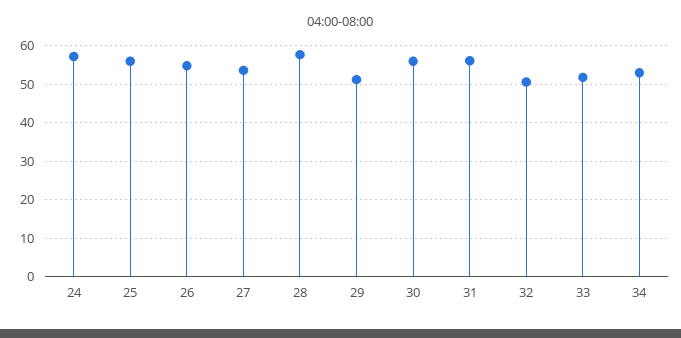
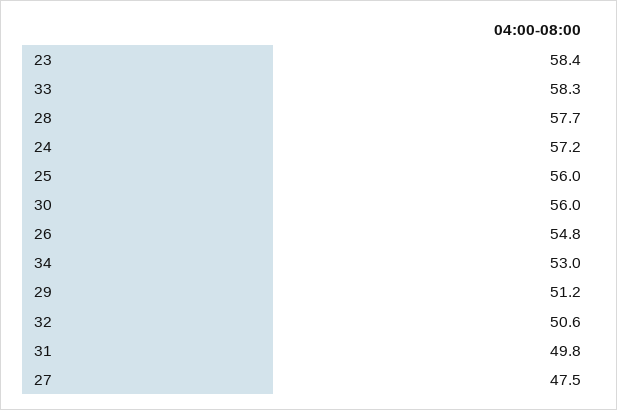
  {
    "24": 57.2,
    "25": 56,
    "26": 54.8,
-   "27": 54,
+   "27": 47.5,
    "28": 57.7,
    "29": 51.2,
    "30": 56,
-   "31": 56,
+   "31": 49.8,
    "32": 50.6,
-   "33": 52,
+   "33": 58.3,
-   "34": 53
+   "34": 53,
+   "23": 58.4
  }

